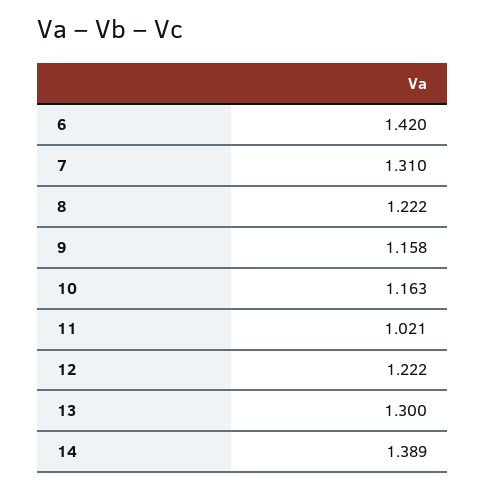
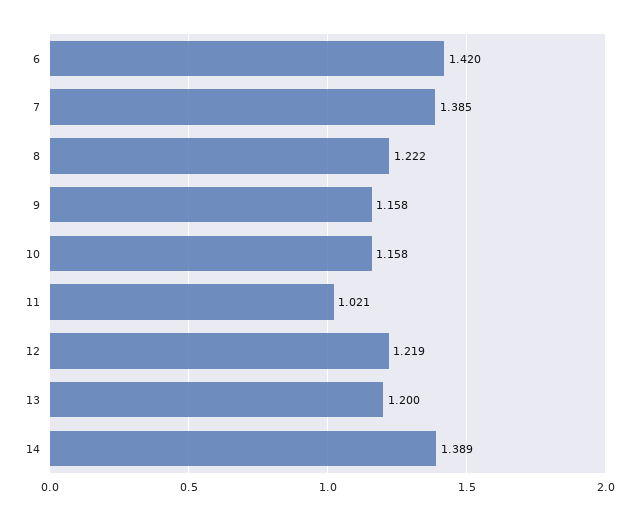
  {
    "6": 1.42,
-   "7": 1.31,
+   "7": 1.385,
    "8": 1.222,
    "9": 1.158,
-   "10": 1.163,
+   "10": 1.158,
    "11": 1.021,
-   "12": 1.222,
+   "12": 1.219,
-   "13": 1.3,
+   "13": 1.2,
    "14": 1.389
  }

